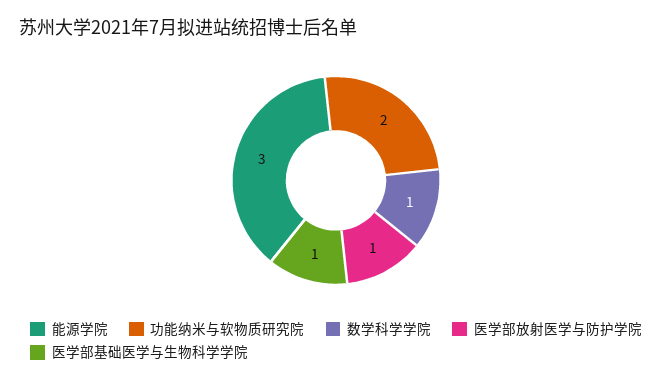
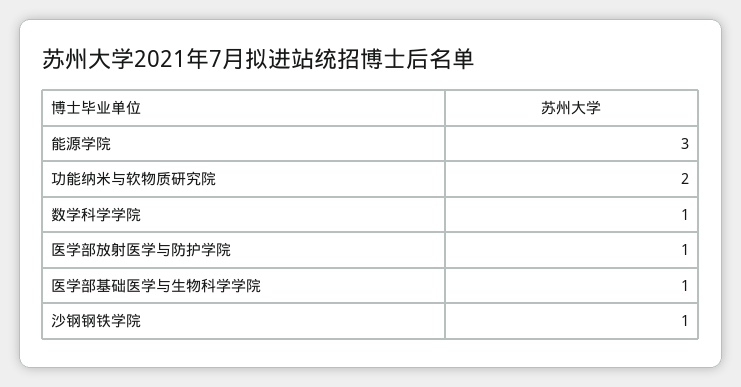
  {
    "能源学院": 3,
    "功能纳米与软物质研究院": 2,
    "数学科学学院": 1,
    "医学部放射医学与防护学院": 1,
-   "医学部基础医学与生物科学学院": 1
+   "医学部基础医学与生物科学学院": 1,
+   "沙钢钢铁学院": 1
  }

